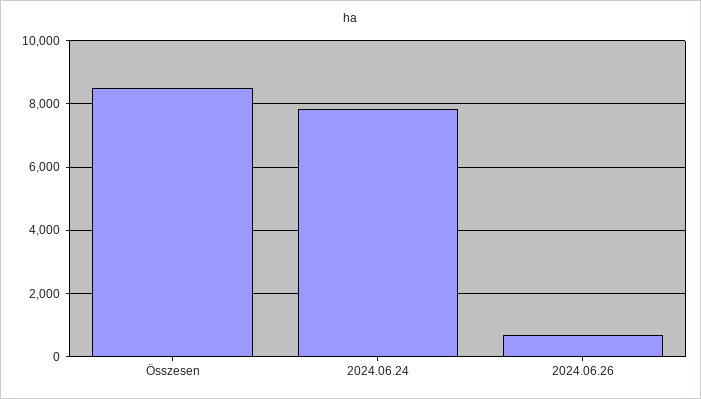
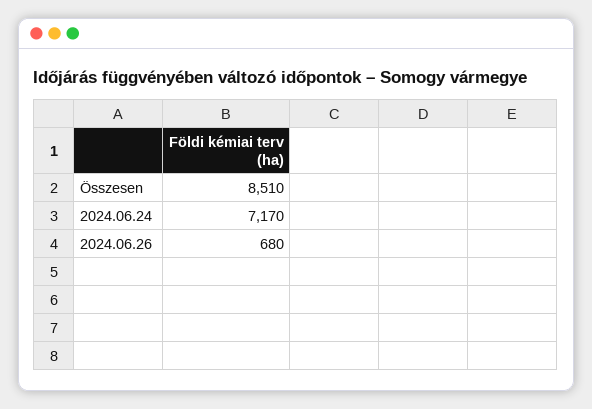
  {
    "Összesen": 8510,
-   "2024.06.24": 7800,
+   "2024.06.24": 7170,
    "2024.06.26": 680
  }

